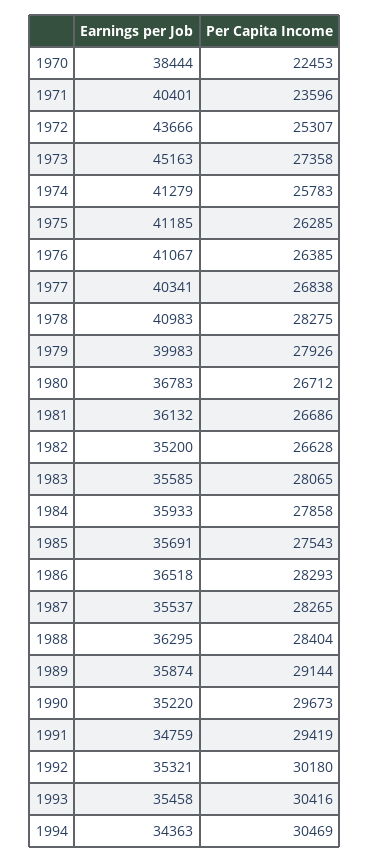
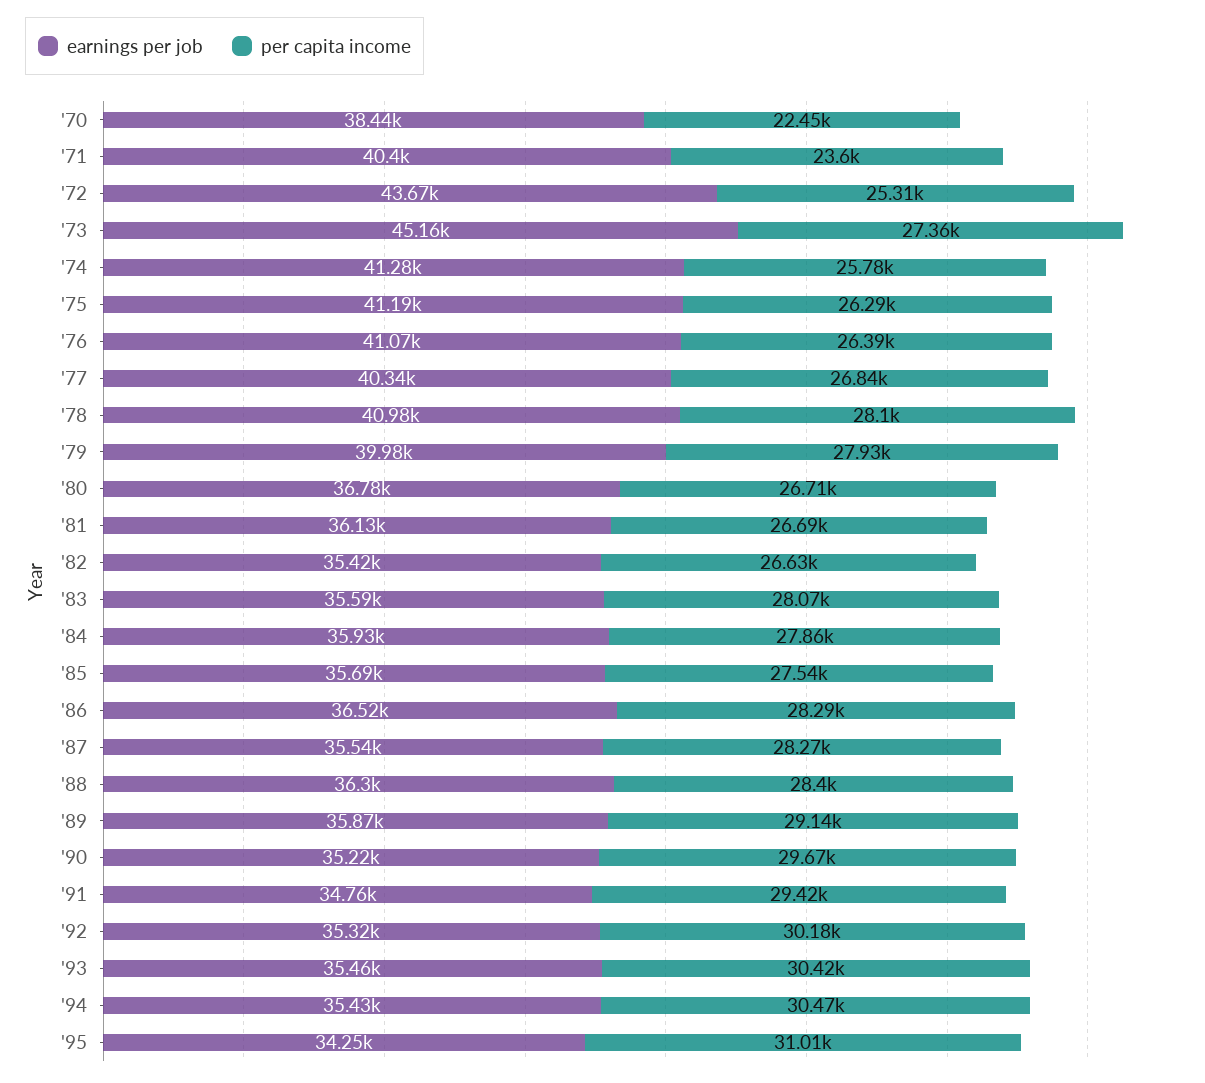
  {
    "Earnings per Job": {
      "1970": 38444,
      "1971": 40401,
      "1972": 43666,
      "1973": 45163,
      "1974": 41279,
      "1975": 41185,
      "1976": 41067,
      "1977": 40341,
      "1978": 40983,
      "1979": 39983,
      "1980": 36783,
      "1981": 36132,
-     "1982": 35200,
+     "1982": 35420,
      "1983": 35585,
      "1984": 35933,
      "1985": 35691,
      "1986": 36518,
      "1987": 35537,
      "1988": 36295,
      "1989": 35874,
      "1990": 35220,
      "1991": 34759,
      "1992": 35321,
      "1993": 35458,
-     "1994": 34363
+     "1994": 35430,
+     "'95": 34250
    },
    "Per Capita Income": {
      "1970": 22453,
      "1971": 23596,
      "1972": 25307,
      "1973": 27358,
      "1974": 25783,
      "1975": 26285,
      "1976": 26385,
      "1977": 26838,
-     "1978": 28275,
+     "1978": 28100,
      "1979": 27926,
      "1980": 26712,
      "1981": 26686,
      "1982": 26628,
      "1983": 28065,
      "1984": 27858,
      "1985": 27543,
      "1986": 28293,
      "1987": 28265,
      "1988": 28404,
      "1989": 29144,
      "1990": 29673,
      "1991": 29419,
      "1992": 30180,
      "1993": 30416,
-     "1994": 30469
+     "1994": 30469,
+     "'95": 31010
    }
  }

